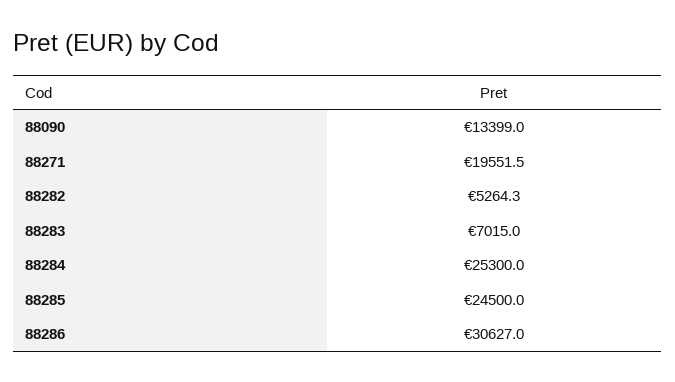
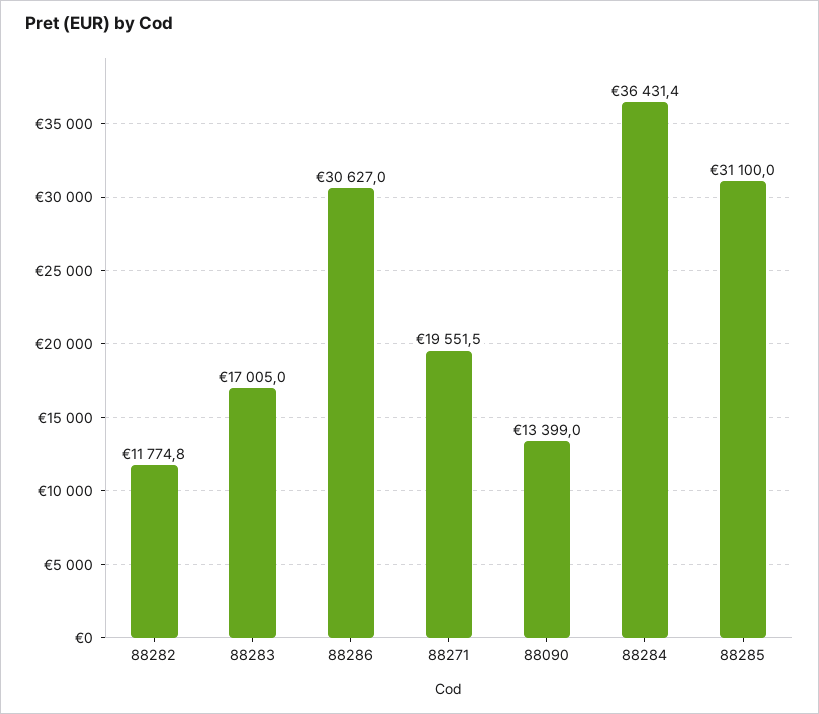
  {
    "88090": 13399,
    "88271": 19551.5,
-   "88282": 5264.3,
+   "88282": 11774.8,
-   "88283": 7015,
+   "88283": 17005,
-   "88284": 25300,
+   "88284": 36431.4,
-   "88285": 24500,
+   "88285": 31100,
    "88286": 30627
  }

